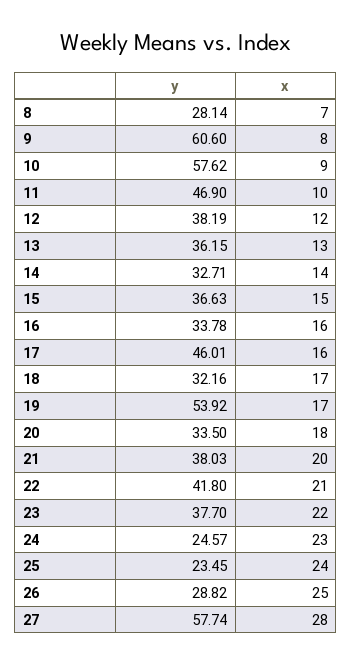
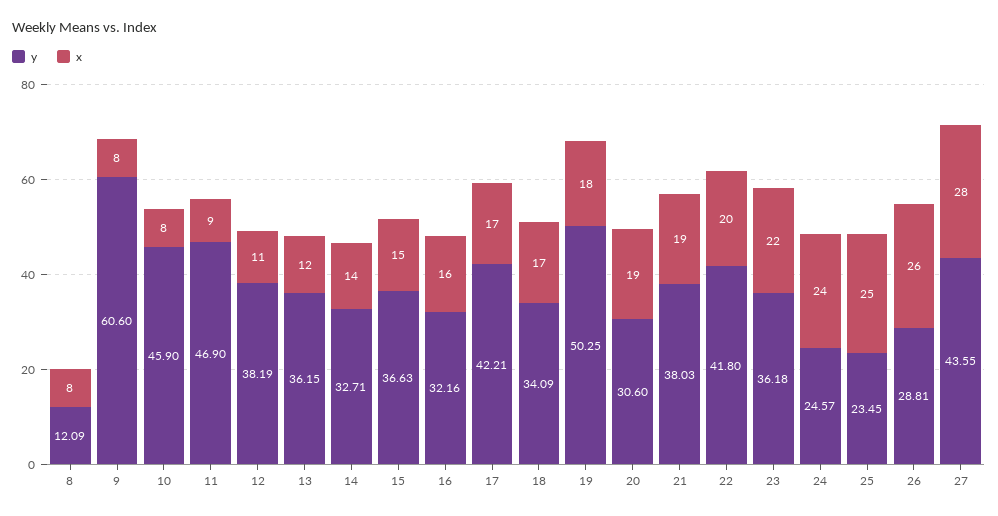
  {
    "y": {
-     "8": 28.14,
+     "8": 12.09,
      "9": 60.6,
-     "10": 57.62,
+     "10": 45.9,
      "11": 46.9,
      "12": 38.19,
      "13": 36.15,
      "14": 32.71,
      "15": 36.63,
-     "16": 33.78,
+     "16": 32.16,
-     "17": 46.01,
+     "17": 42.21,
-     "18": 32.16,
+     "18": 34.09,
-     "19": 53.92,
+     "19": 50.25,
-     "20": 33.5,
+     "20": 30.6,
      "21": 38.03,
      "22": 41.8,
-     "23": 37.7,
+     "23": 36.18,
      "24": 24.57,
      "25": 23.45,
-     "26": 28.82,
+     "26": 28.81,
-     "27": 57.74
+     "27": 43.55
    },
    "x": {
-     "8": 7,
+     "8": 8,
      "9": 8,
-     "10": 9,
+     "10": 8,
-     "11": 10,
+     "11": 9,
-     "12": 12,
+     "12": 11,
-     "13": 13,
+     "13": 12,
      "14": 14,
      "15": 15,
      "16": 16,
-     "17": 16,
+     "17": 17,
      "18": 17,
-     "19": 17,
+     "19": 18,
-     "20": 18,
+     "20": 19,
-     "21": 20,
+     "21": 19,
-     "22": 21,
+     "22": 20,
      "23": 22,
-     "24": 23,
+     "24": 24,
-     "25": 24,
+     "25": 25,
-     "26": 25,
+     "26": 26,
      "27": 28
    }
  }

